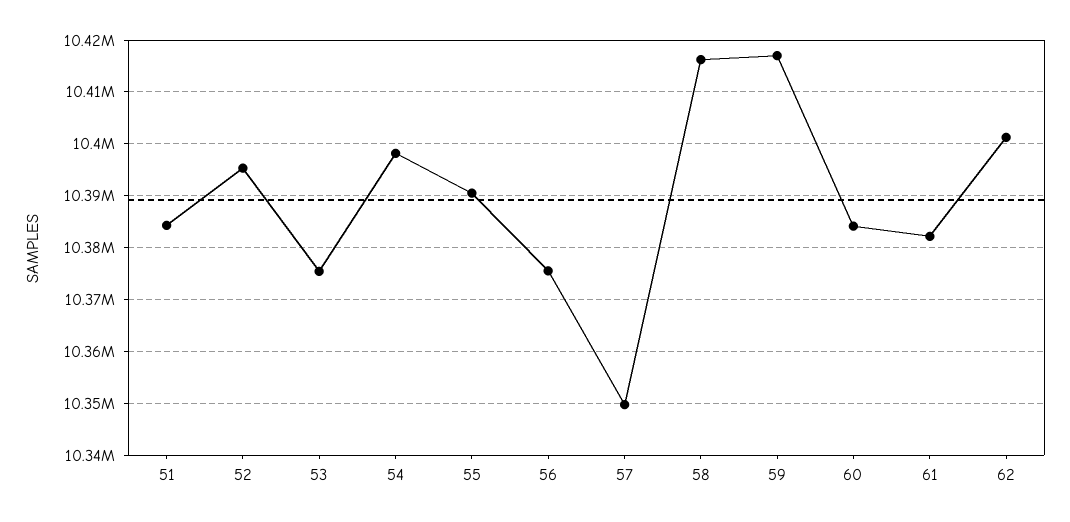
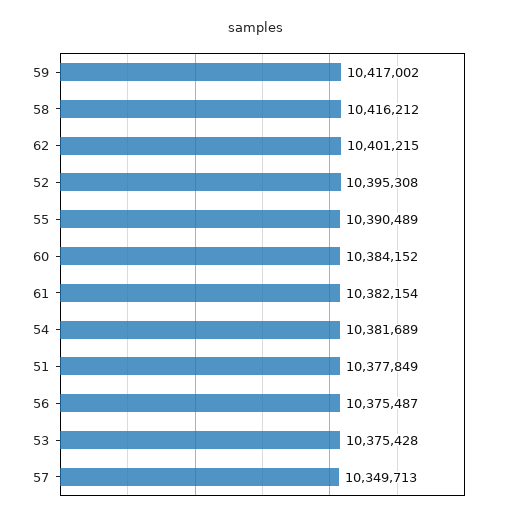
  {
-   "51": 10384000,
+   "51": 10377849,
    "52": 10395308,
    "53": 10375428,
-   "54": 10398000,
+   "54": 10381689,
    "55": 10390489,
    "56": 10375487,
    "57": 10349713,
    "58": 10416212,
    "59": 10417002,
    "60": 10384152,
    "61": 10382154,
    "62": 10401215
  }

